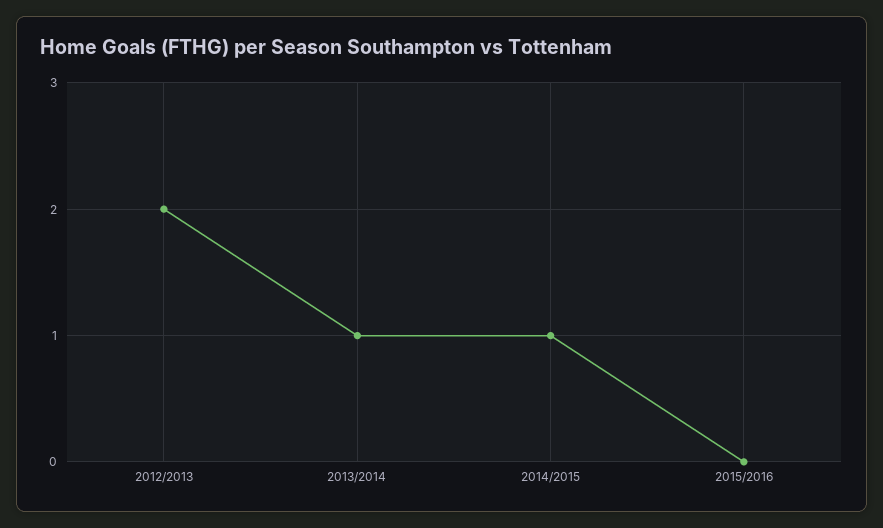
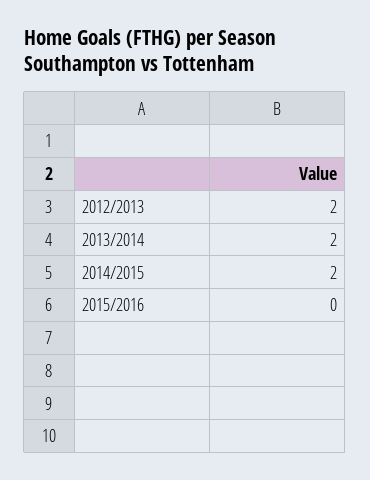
  {
    "2012/2013": 2,
-   "2013/2014": 1,
+   "2013/2014": 2,
-   "2014/2015": 1,
+   "2014/2015": 2,
    "2015/2016": 0
  }

